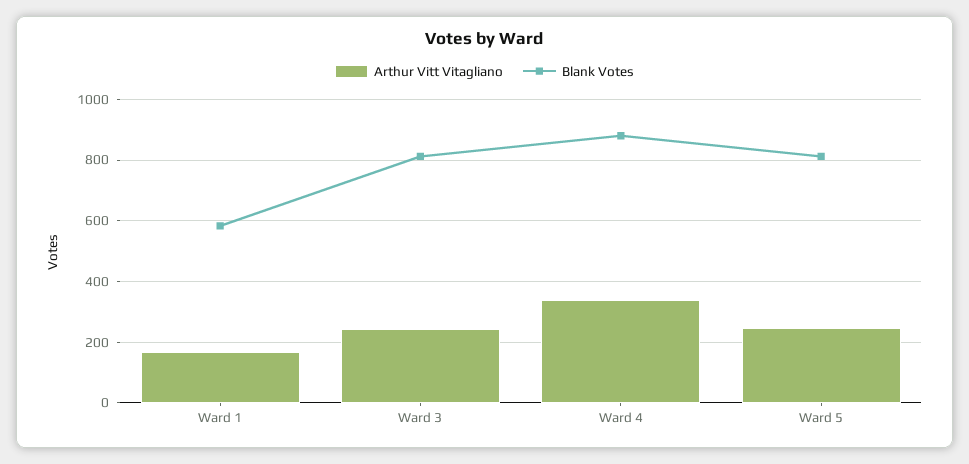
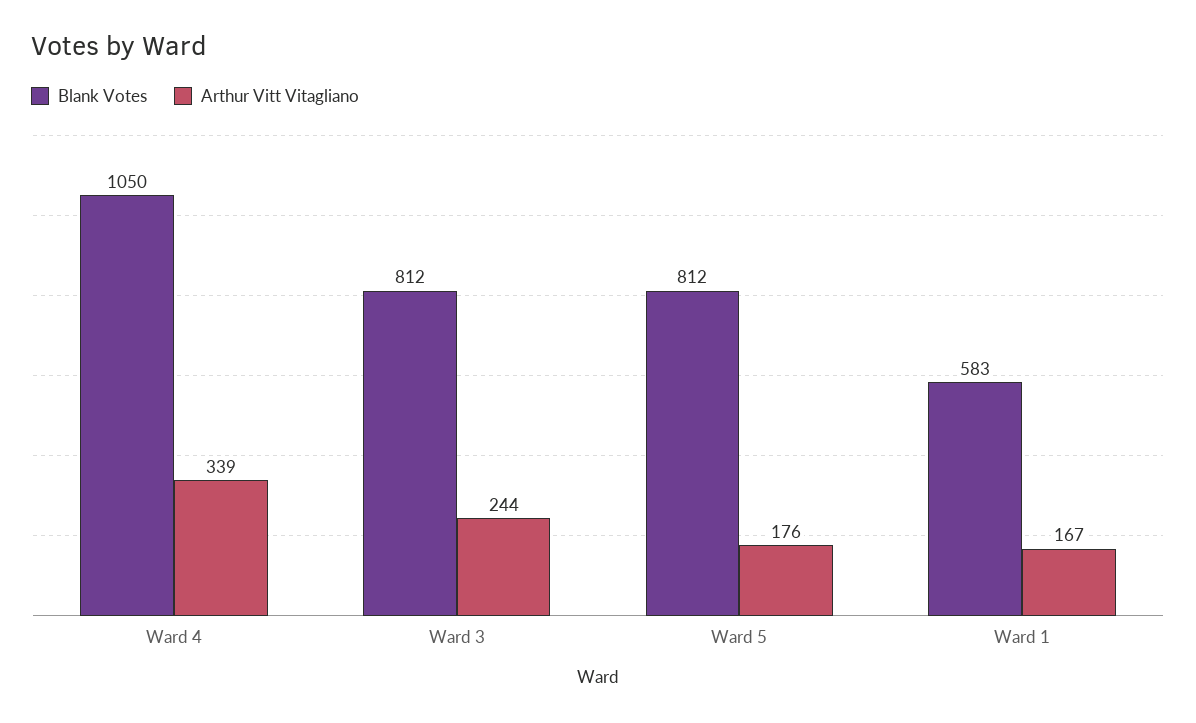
  {
    "Arthur Vitt Vitagliano": {
      "Ward 1": 167,
      "Ward 3": 244,
      "Ward 4": 339,
-     "Ward 5": 240
+     "Ward 5": 176
    },
    "Blank Votes": {
      "Ward 1": 583,
      "Ward 3": 812,
-     "Ward 4": 880,
+     "Ward 4": 1050,
      "Ward 5": 812
    }
  }

